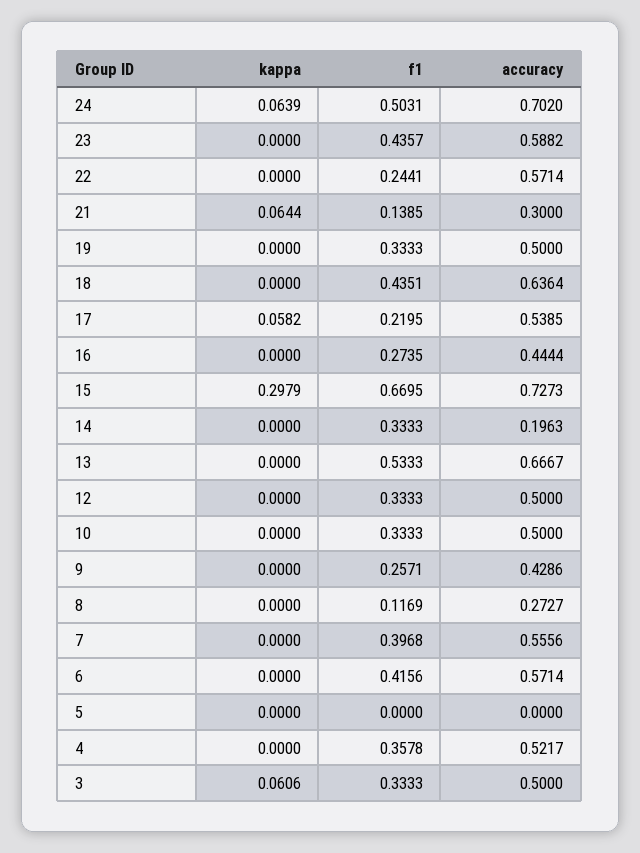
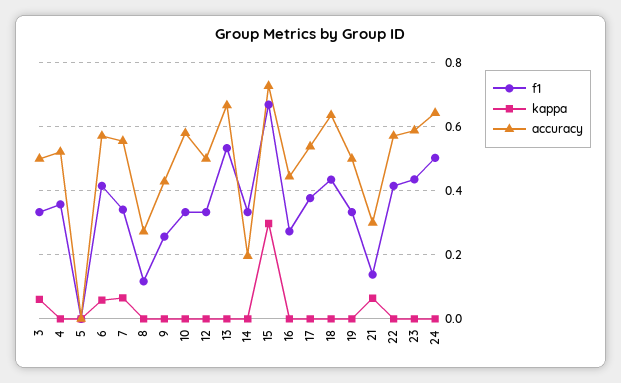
  {
    "kappa": {
-     "24": 0.0639,
+     "24": 0,
      "23": 0,
      "22": 0,
      "21": 0.0644,
      "19": 0,
      "18": 0,
-     "17": 0.0582,
+     "17": 0,
      "16": 0,
      "15": 0.2979,
      "14": 0,
      "13": 0,
      "12": 0,
      "10": 0,
      "9": 0,
      "8": 0,
-     "7": 0,
+     "7": 0.06,
-     "6": 0,
+     "6": 0.06,
      "5": 0,
      "4": 0,
      "3": 0.0606
    },
    "f1": {
      "24": 0.5031,
      "23": 0.4357,
-     "22": 0.2441,
+     "22": 0.42,
      "21": 0.1385,
      "19": 0.3333,
      "18": 0.4351,
-     "17": 0.2195,
+     "17": 0.38,
      "16": 0.2735,
      "15": 0.6695,
      "14": 0.3333,
      "13": 0.5333,
      "12": 0.3333,
      "10": 0.3333,
      "9": 0.2571,
      "8": 0.1169,
-     "7": 0.3968,
+     "7": 0.34,
      "6": 0.4156,
      "5": 0,
      "4": 0.3578,
      "3": 0.3333
    },
    "accuracy": {
-     "24": 0.702,
+     "24": 0.64,
      "23": 0.5882,
      "22": 0.5714,
      "21": 0.3,
      "19": 0.5,
      "18": 0.6364,
      "17": 0.5385,
      "16": 0.4444,
      "15": 0.7273,
      "14": 0.1963,
      "13": 0.6667,
      "12": 0.5,
-     "10": 0.5,
+     "10": 0.58,
      "9": 0.4286,
      "8": 0.2727,
      "7": 0.5556,
      "6": 0.5714,
      "5": 0,
      "4": 0.5217,
      "3": 0.5
    }
  }

